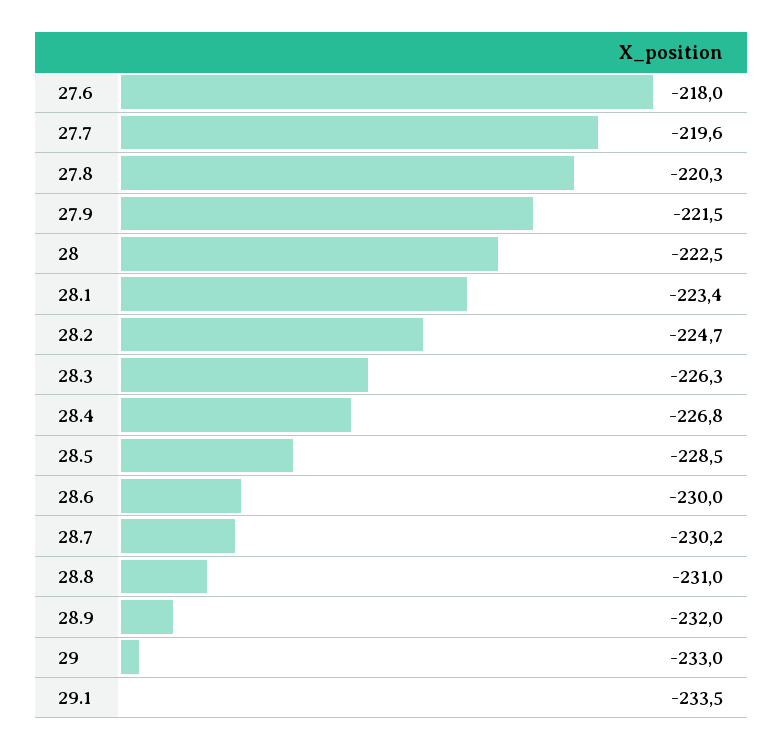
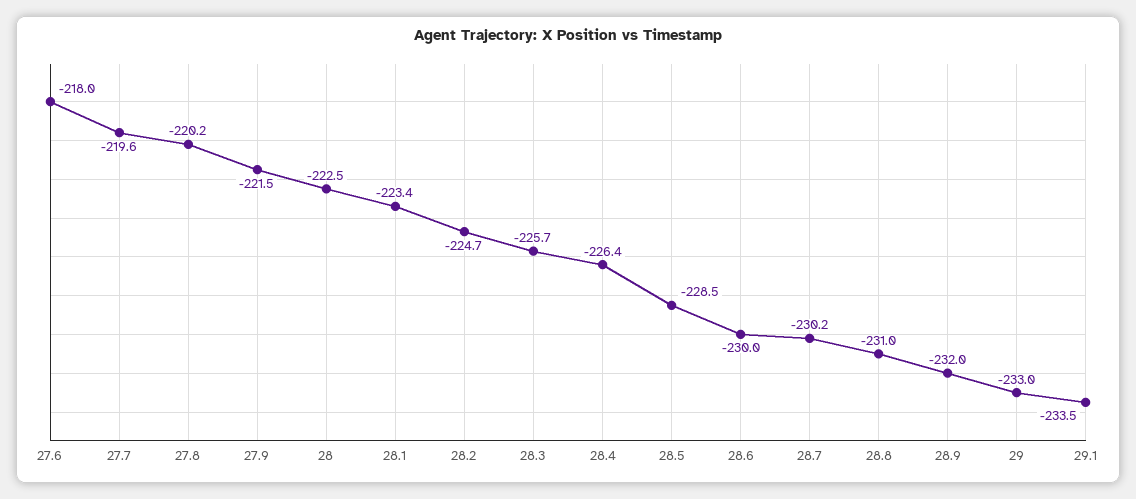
  {
    "27.6": -218,
    "27.7": -219.6,
-   "27.8": -220.3,
+   "27.8": -220.2,
    "27.9": -221.5,
    "28": -222.5,
    "28.1": -223.4,
    "28.2": -224.7,
-   "28.3": -226.3,
+   "28.3": -225.7,
-   "28.4": -226.8,
+   "28.4": -226.4,
    "28.5": -228.5,
    "28.6": -230,
    "28.7": -230.2,
    "28.8": -231,
    "28.9": -232,
    "29": -233,
    "29.1": -233.5
  }

